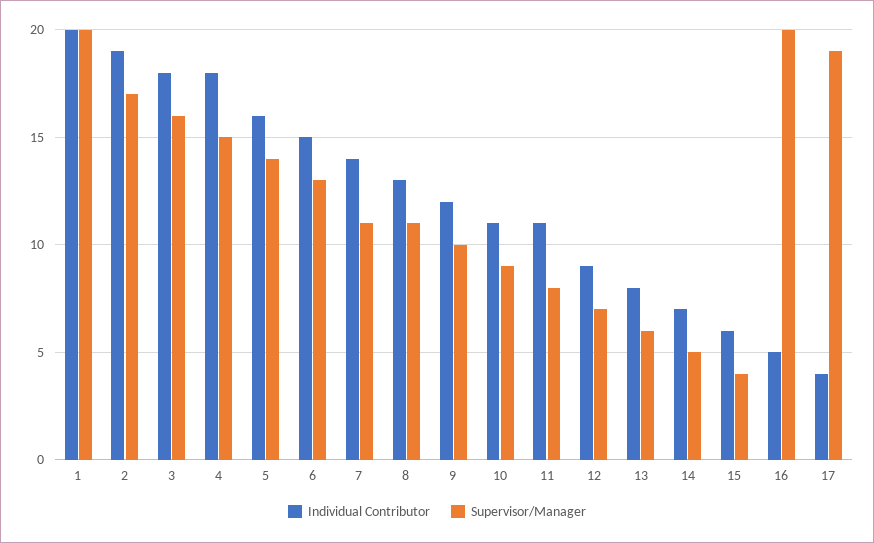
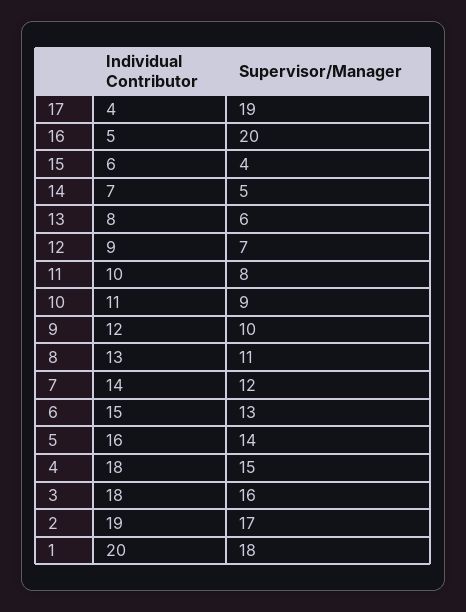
  {
    "Individual Contributor": {
      "1": 20,
      "2": 19,
      "3": 18,
      "4": 18,
      "5": 16,
      "6": 15,
      "7": 14,
      "8": 13,
      "9": 12,
      "10": 11,
-     "11": 11,
+     "11": 10,
      "12": 9,
      "13": 8,
      "14": 7,
      "15": 6,
      "16": 5,
      "17": 4
    },
    "Supervisor/Manager": {
-     "1": 20,
+     "1": 18,
      "2": 17,
      "3": 16,
      "4": 15,
      "5": 14,
      "6": 13,
-     "7": 11,
+     "7": 12,
      "8": 11,
      "9": 10,
      "10": 9,
      "11": 8,
      "12": 7,
      "13": 6,
      "14": 5,
      "15": 4,
      "16": 20,
      "17": 19
    }
  }

